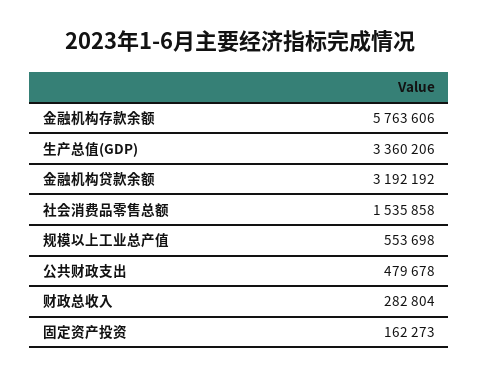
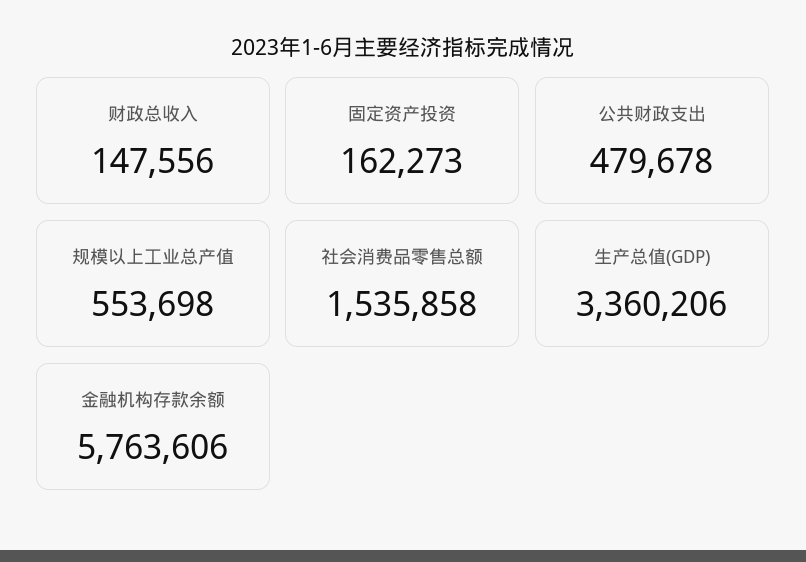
  {
    "金融机构存款余额": 5763606,
    "生产总值(GDP)": 3360206,
-   "金融机构贷款余额": 3192192,
    "社会消费品零售总额": 1535858,
    "规模以上工业总产值": 553698,
    "公共财政支出": 479678,
-   "财政总收入": 282804,
+   "财政总收入": 147556,
    "固定资产投资": 162273
  }

